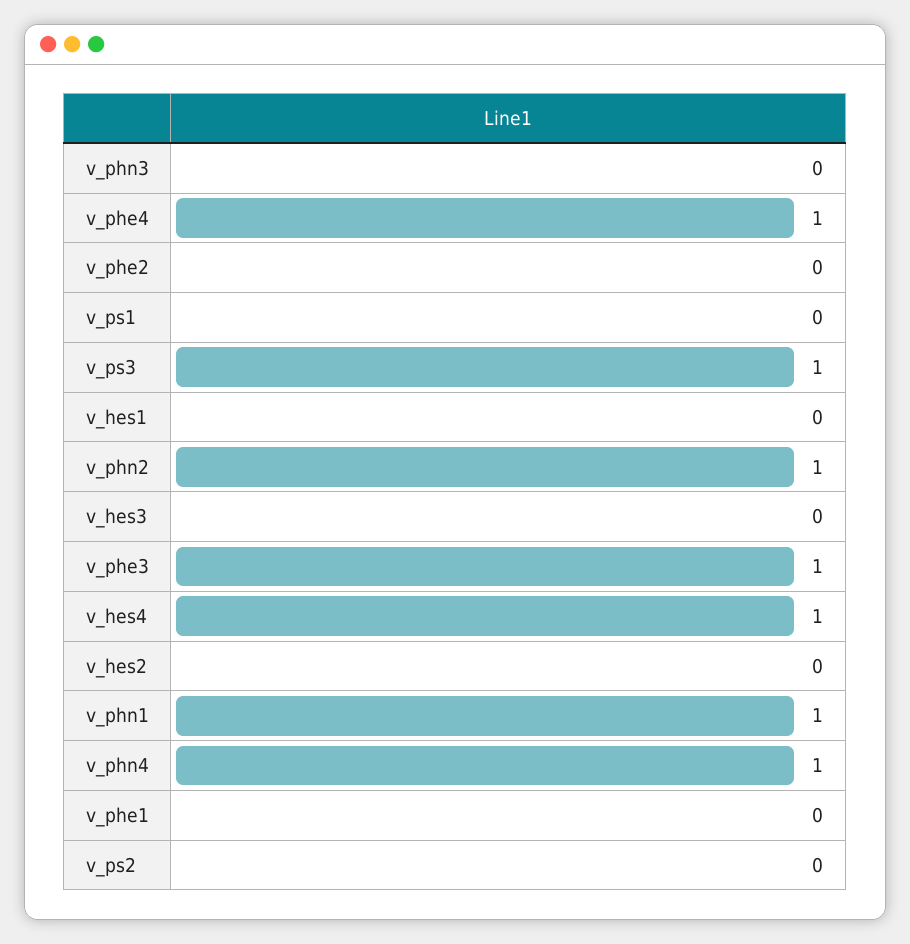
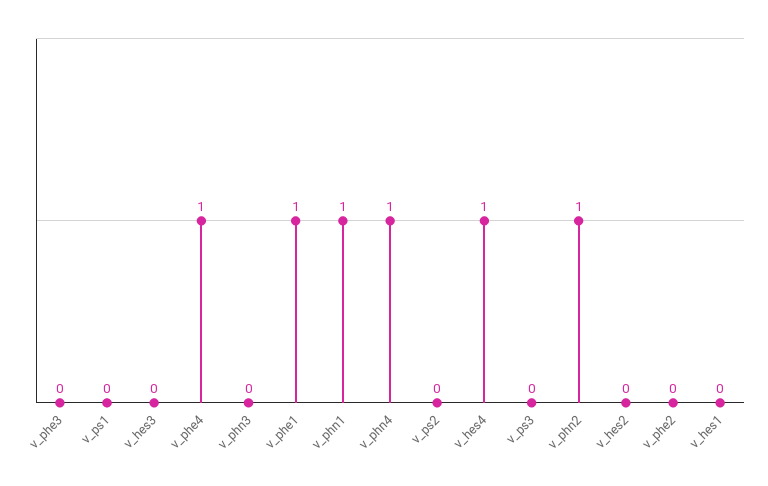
  {
    "v_phn3": 0,
    "v_phe4": 1,
    "v_phe2": 0,
    "v_ps1": 0,
-   "v_ps3": 1,
+   "v_ps3": 0,
    "v_hes1": 0,
    "v_phn2": 1,
    "v_hes3": 0,
-   "v_phe3": 1,
+   "v_phe3": 0,
    "v_hes4": 1,
    "v_hes2": 0,
    "v_phn1": 1,
    "v_phn4": 1,
-   "v_phe1": 0,
+   "v_phe1": 1,
    "v_ps2": 0
  }

